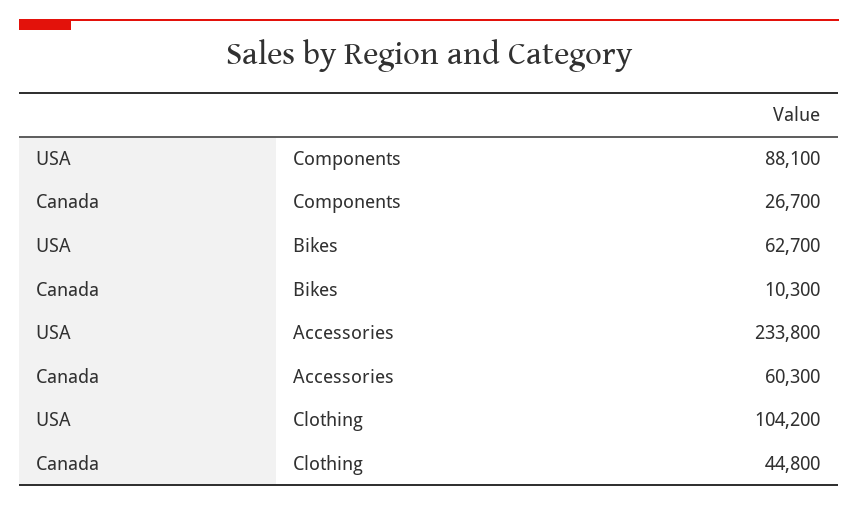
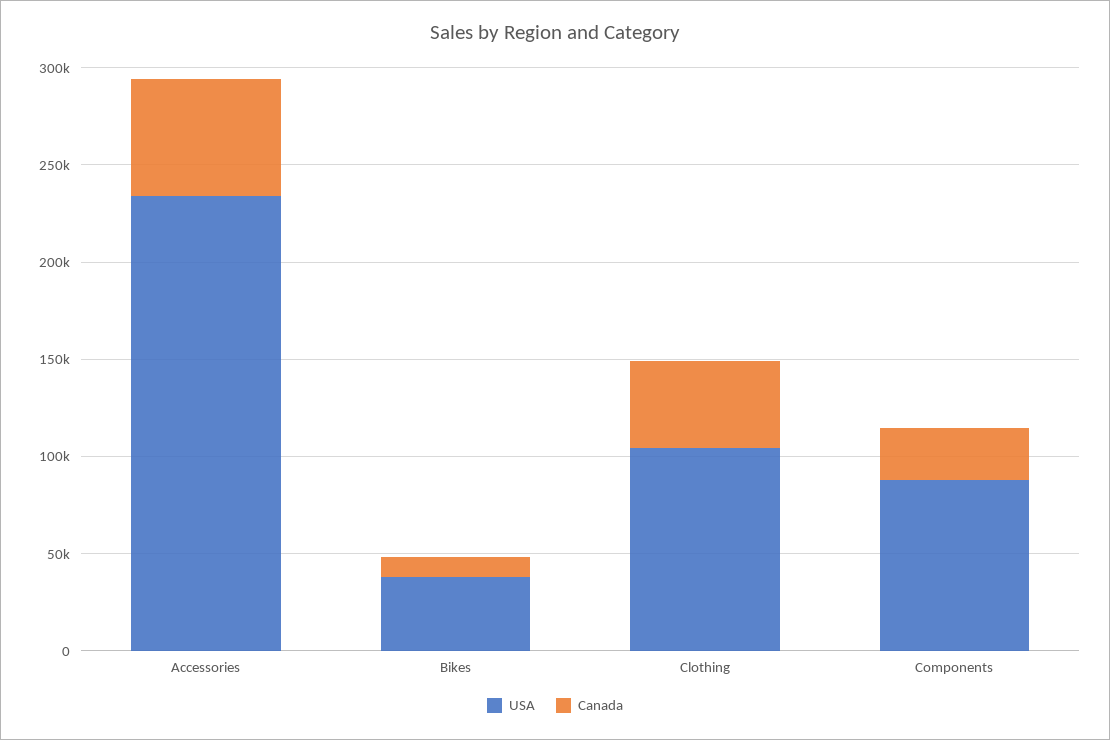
  {
    "USA": {
      "Components": 88100,
-     "Bikes": 62700,
+     "Bikes": 40000,
      "Accessories": 233800,
      "Clothing": 104200
    },
    "Canada": {
      "Components": 26700,
      "Bikes": 10300,
      "Accessories": 60300,
      "Clothing": 44800
    }
  }

